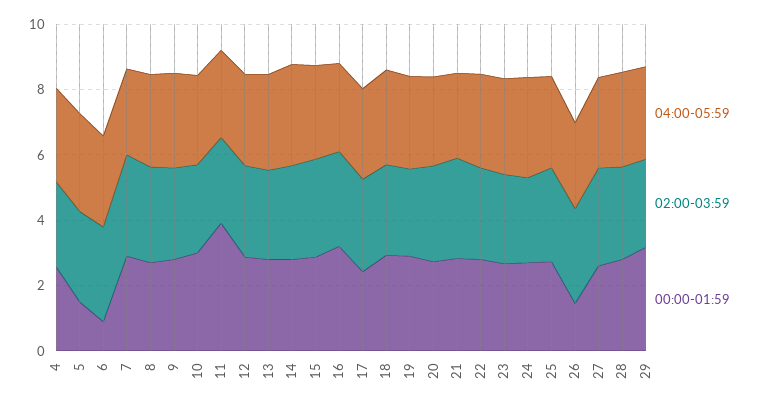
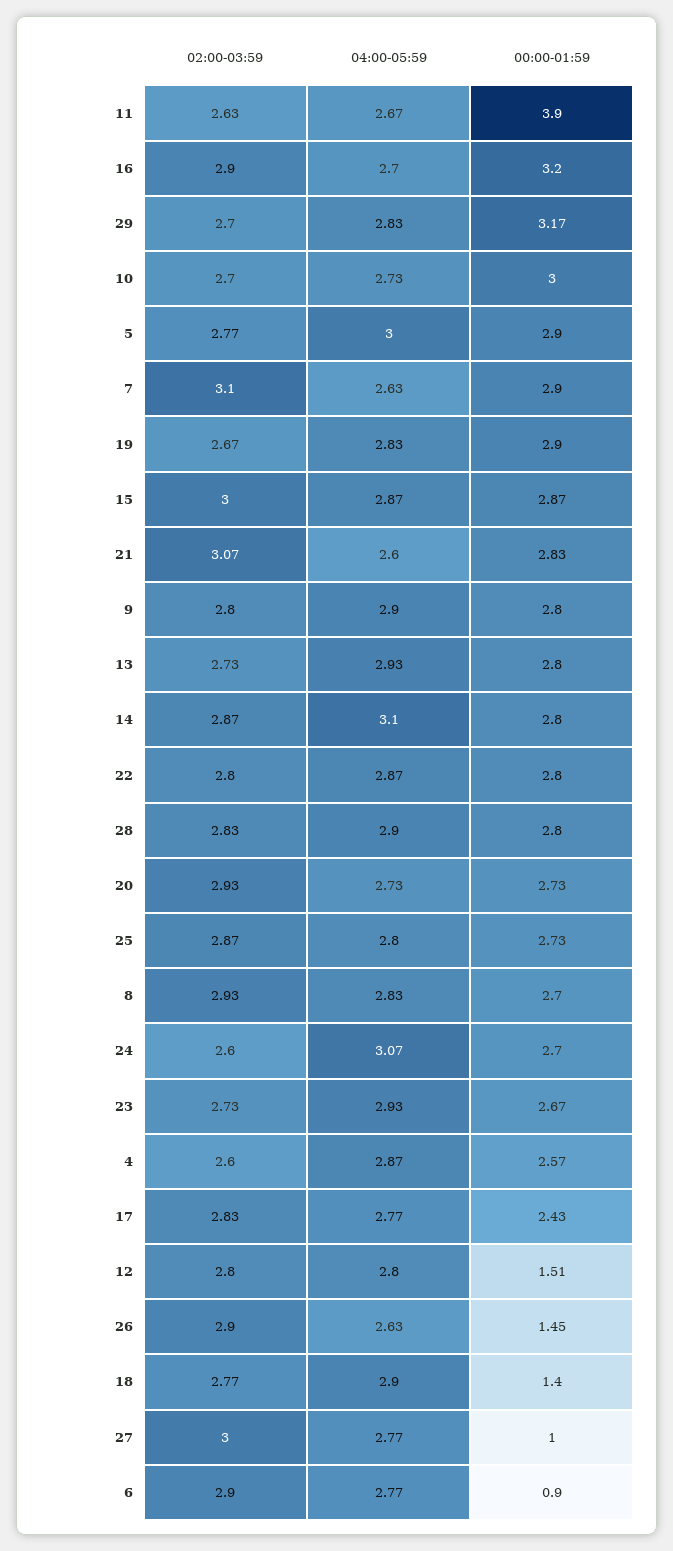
  {
    "04:00-05:59": {
      "4": 2.87,
      "5": 3,
      "6": 2.77,
      "7": 2.63,
      "8": 2.83,
      "9": 2.9,
      "10": 2.73,
      "11": 2.67,
      "12": 2.8,
      "13": 2.93,
      "14": 3.1,
      "15": 2.87,
      "16": 2.7,
      "17": 2.77,
      "18": 2.9,
      "19": 2.83,
      "20": 2.73,
      "21": 2.6,
      "22": 2.87,
      "23": 2.93,
      "24": 3.07,
      "25": 2.8,
      "26": 2.63,
      "27": 2.77,
      "28": 2.9,
      "29": 2.83
    },
    "02:00-03:59": {
      "4": 2.6,
      "5": 2.77,
      "6": 2.9,
      "7": 3.1,
      "8": 2.93,
      "9": 2.8,
      "10": 2.7,
      "11": 2.63,
      "12": 2.8,
      "13": 2.73,
      "14": 2.87,
      "15": 3,
      "16": 2.9,
      "17": 2.83,
      "18": 2.77,
      "19": 2.67,
      "20": 2.93,
      "21": 3.07,
      "22": 2.8,
      "23": 2.73,
      "24": 2.6,
      "25": 2.87,
      "26": 2.9,
      "27": 3,
      "28": 2.83,
      "29": 2.7
    },
    "00:00-01:59": {
      "4": 2.57,
-     "5": 1.5,
+     "5": 2.9,
      "6": 0.9,
      "7": 2.9,
      "8": 2.7,
      "9": 2.8,
      "10": 3,
      "11": 3.9,
-     "12": 3,
+     "12": 1.51,
      "13": 2.8,
      "14": 2.8,
      "15": 2.87,
      "16": 3.2,
      "17": 2.43,
-     "18": 3,
+     "18": 1.4,
      "19": 2.9,
      "20": 2.73,
      "21": 2.83,
      "22": 2.8,
      "23": 2.67,
      "24": 2.7,
      "25": 2.73,
      "26": 1.45,
-     "27": 2.5,
+     "27": 1,
      "28": 2.8,
      "29": 3.17
    }
  }

